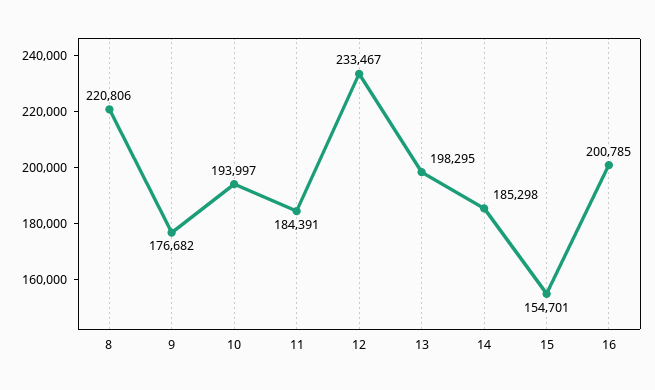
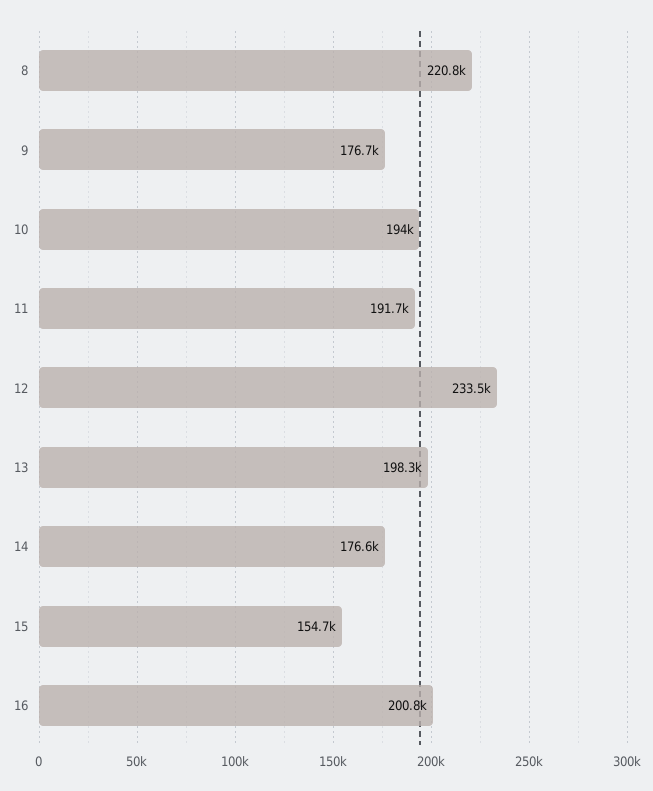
  {
    "8": 220806,
    "9": 176682,
    "10": 193997,
-   "11": 184391,
+   "11": 191700,
    "12": 233467,
    "13": 198295,
-   "14": 185298,
+   "14": 176600,
    "15": 154701,
    "16": 200785
  }

